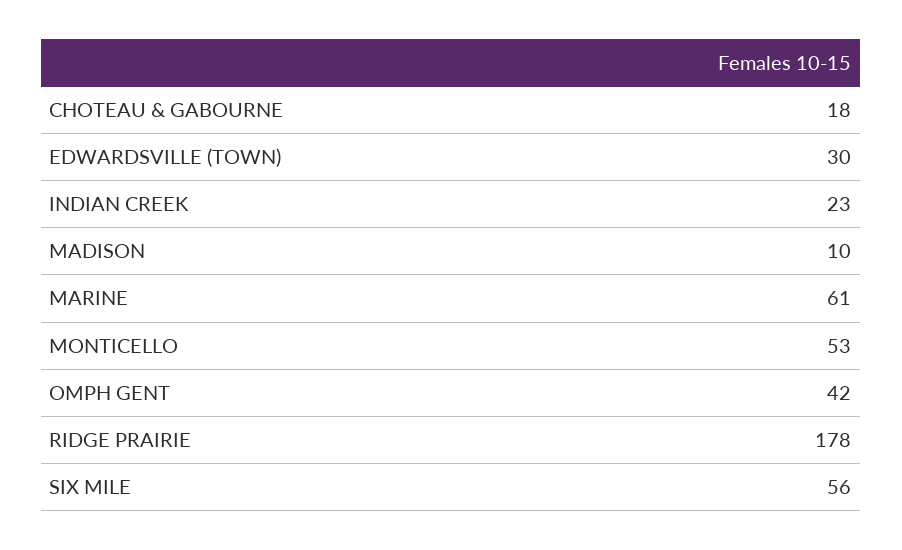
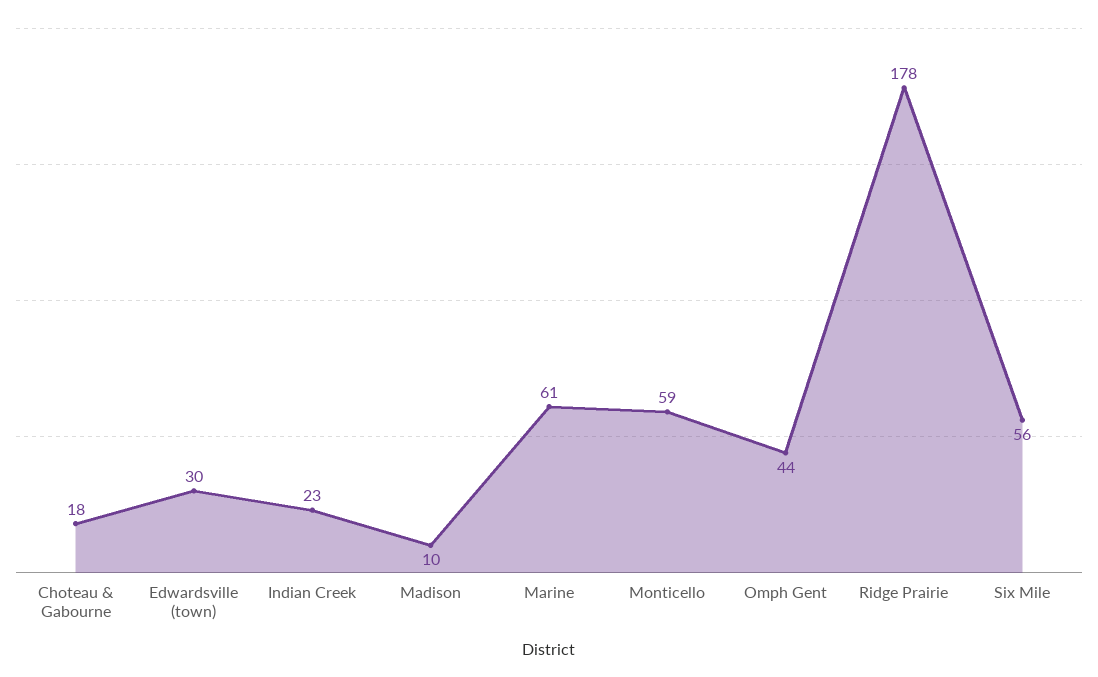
  {
    "CHOTEAU & GABOURNE": 18,
    "EDWARDSVILLE (TOWN)": 30,
    "INDIAN CREEK": 23,
    "MADISON": 10,
    "MARINE": 61,
-   "MONTICELLO": 53,
+   "MONTICELLO": 59,
-   "OMPH GENT": 42,
+   "OMPH GENT": 44,
    "RIDGE PRAIRIE": 178,
    "SIX MILE": 56
  }

